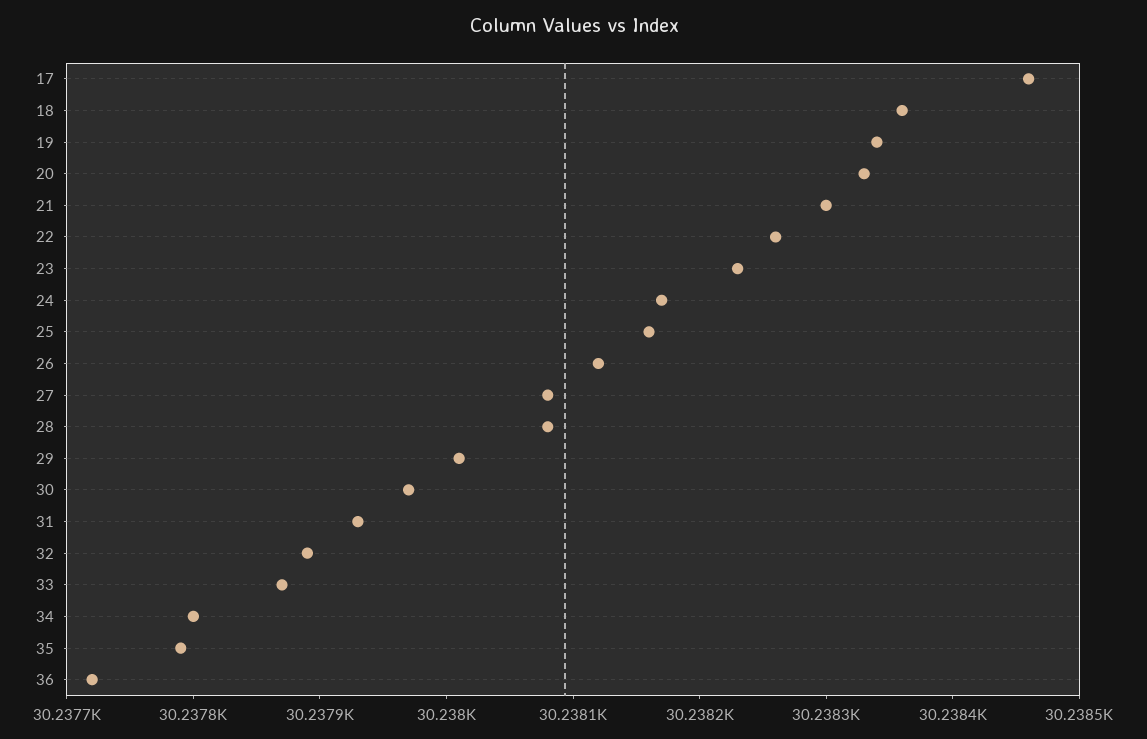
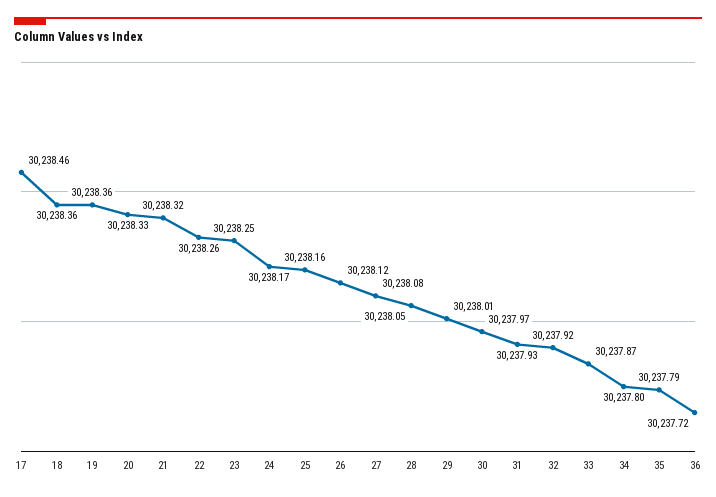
  {
    "17": 30238.46,
    "18": 30238.36,
-   "19": 30238.34,
+   "19": 30238.36,
    "20": 30238.33,
-   "21": 30238.3,
+   "21": 30238.32,
    "22": 30238.26,
-   "23": 30238.23,
+   "23": 30238.25,
    "24": 30238.17,
    "25": 30238.16,
    "26": 30238.12,
    "27": 30238.08,
-   "28": 30238.08,
+   "28": 30238.05,
    "29": 30238.01,
    "30": 30237.97,
    "31": 30237.93,
-   "32": 30237.89,
+   "32": 30237.92,
    "33": 30237.87,
    "34": 30237.8,
    "35": 30237.79,
    "36": 30237.72
  }

